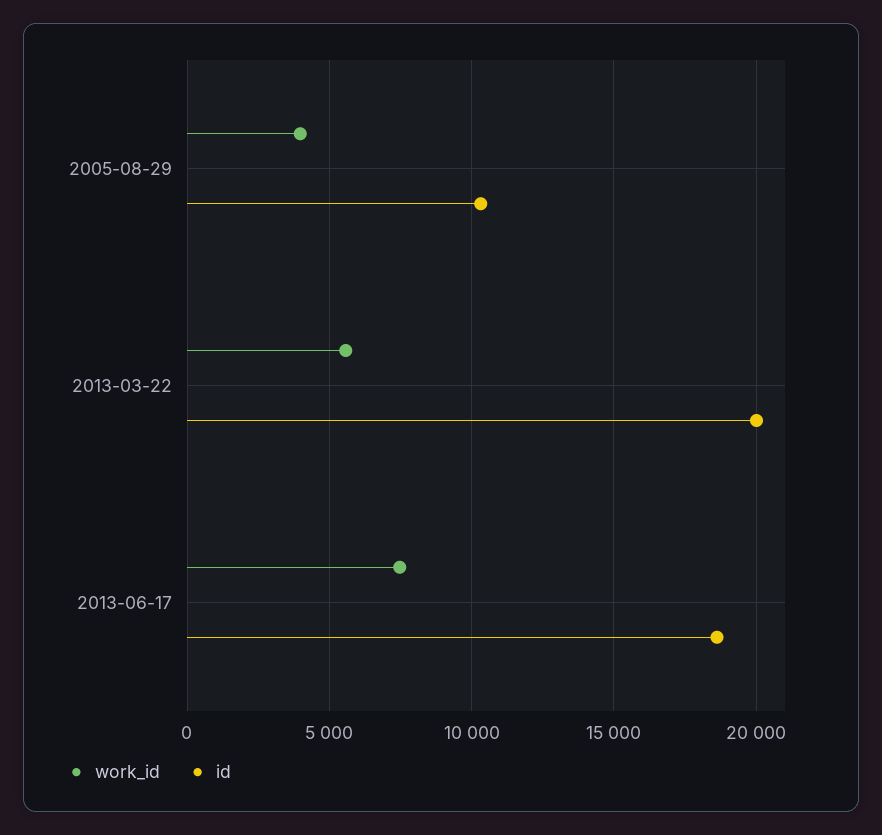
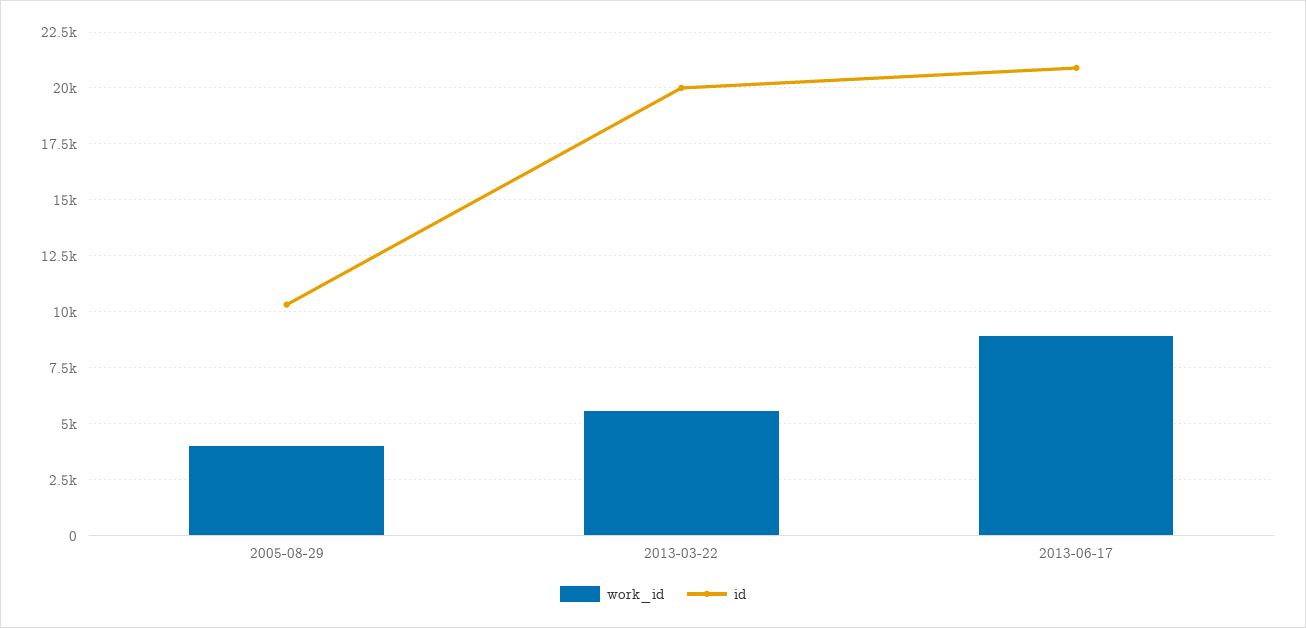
  {
    "work_id": {
      "2005-08-29": 4000,
      "2013-03-22": 5500,
-     "2013-06-17": 7500
+     "2013-06-17": 9000
    },
    "id": {
      "2005-08-29": 10500,
      "2013-03-22": 20000,
-     "2013-06-17": 18500
+     "2013-06-17": 21000
    }
  }

